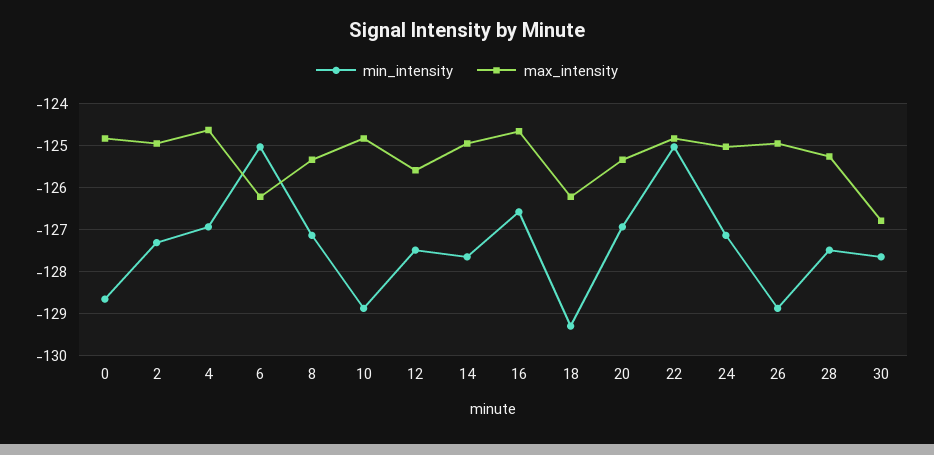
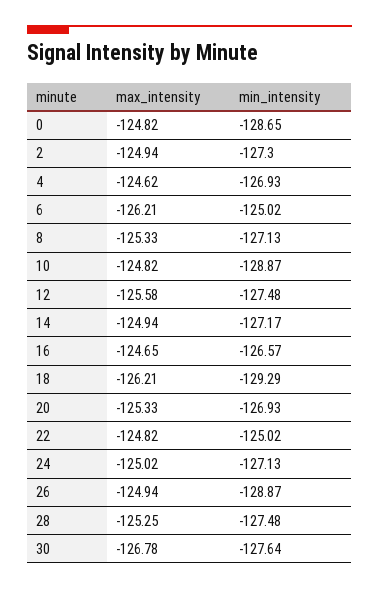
  {
    "min_intensity": {
      "0": -128.65,
      "2": -127.3,
      "4": -126.93,
      "6": -125.02,
      "8": -127.13,
      "10": -128.87,
      "12": -127.48,
-     "14": -127.6,
+     "14": -127.17,
      "16": -126.57,
      "18": -129.29,
      "20": -126.93,
      "22": -125.02,
      "24": -127.13,
      "26": -128.87,
      "28": -127.48,
      "30": -127.64
    },
    "max_intensity": {
      "0": -124.82,
      "2": -124.94,
      "4": -124.62,
      "6": -126.21,
      "8": -125.33,
      "10": -124.82,
      "12": -125.58,
      "14": -124.94,
      "16": -124.65,
      "18": -126.21,
      "20": -125.33,
      "22": -124.82,
      "24": -125.02,
      "26": -124.94,
      "28": -125.25,
      "30": -126.78
    }
  }

